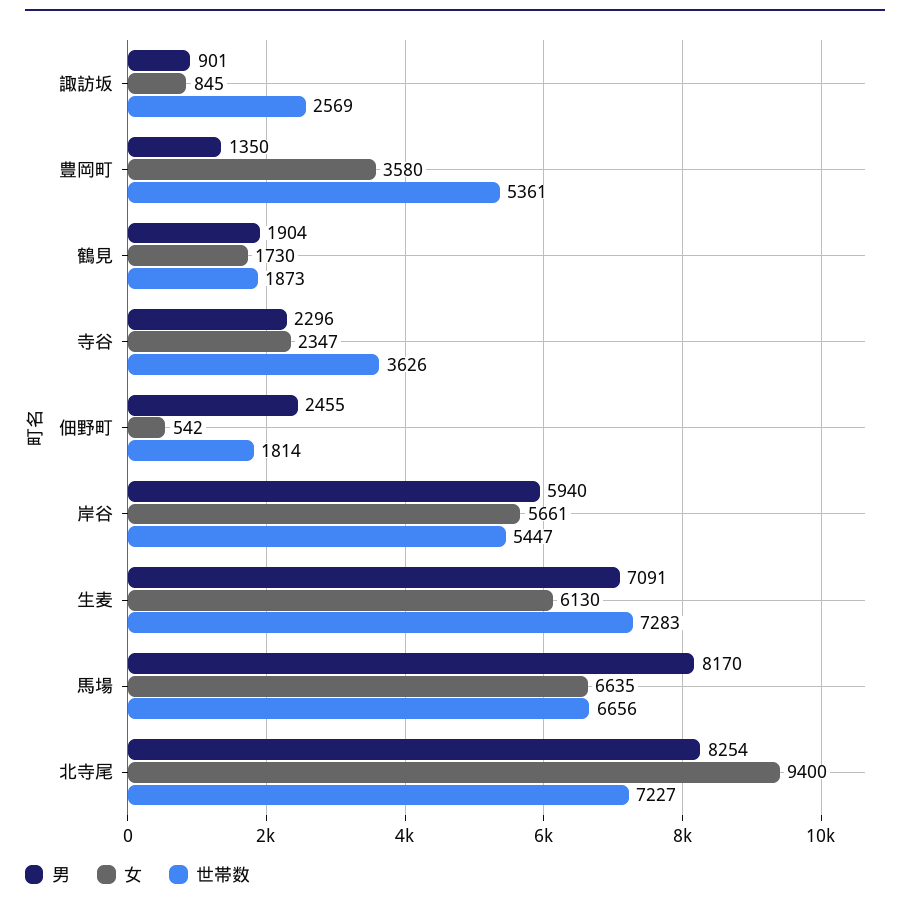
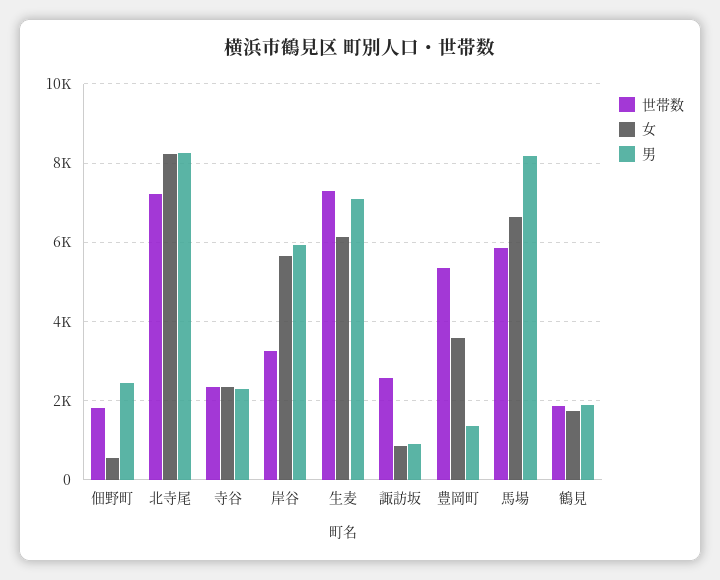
  {
    "男": {
      "諏訪坂": 901,
      "豊岡町": 1350,
      "鶴見": 1904,
      "寺谷": 2296,
      "佃野町": 2455,
      "岸谷": 5940,
      "生麦": 7091,
      "馬場": 8170,
      "北寺尾": 8254
    },
    "女": {
      "諏訪坂": 845,
      "豊岡町": 3580,
      "鶴見": 1730,
      "寺谷": 2347,
      "佃野町": 542,
      "岸谷": 5661,
      "生麦": 6130,
      "馬場": 6635,
-     "北寺尾": 9400
+     "北寺尾": 8200
    },
    "世帯数": {
      "諏訪坂": 2569,
      "豊岡町": 5361,
      "鶴見": 1873,
-     "寺谷": 3626,
+     "寺谷": 2400,
      "佃野町": 1814,
-     "岸谷": 5447,
+     "岸谷": 3200,
      "生麦": 7283,
-     "馬場": 6656,
+     "馬場": 5800,
      "北寺尾": 7227
    }
  }

